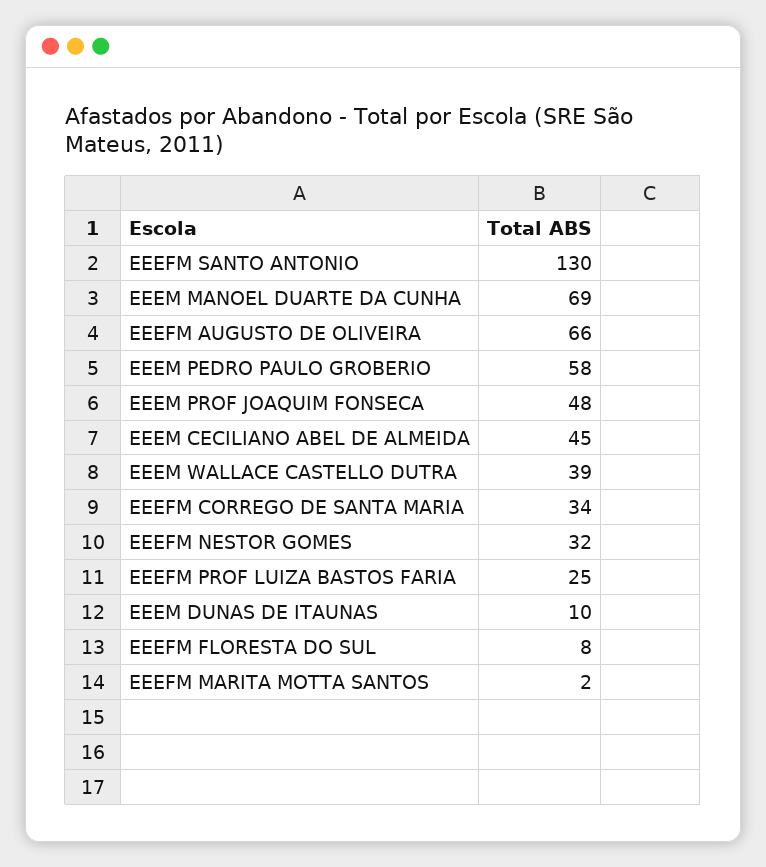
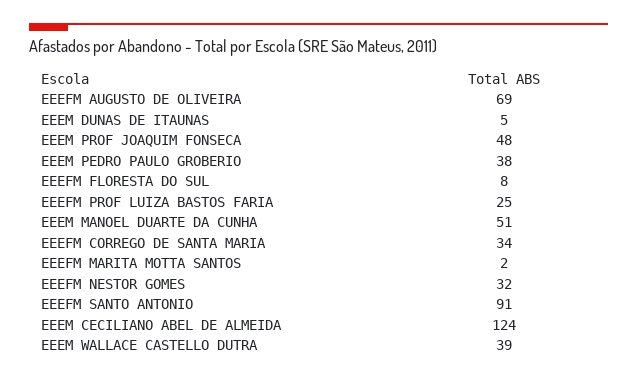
  {
-   "EEEFM SANTO ANTONIO": 130,
+   "EEEFM SANTO ANTONIO": 91,
-   "EEEM MANOEL DUARTE DA CUNHA": 69,
+   "EEEM MANOEL DUARTE DA CUNHA": 51,
-   "EEEFM AUGUSTO DE OLIVEIRA": 66,
+   "EEEFM AUGUSTO DE OLIVEIRA": 69,
-   "EEEM PEDRO PAULO GROBERIO": 58,
+   "EEEM PEDRO PAULO GROBERIO": 38,
    "EEEM PROF JOAQUIM FONSECA": 48,
-   "EEEM CECILIANO ABEL DE ALMEIDA": 45,
+   "EEEM CECILIANO ABEL DE ALMEIDA": 124,
    "EEEM WALLACE CASTELLO DUTRA": 39,
    "EEEFM CORREGO DE SANTA MARIA": 34,
    "EEEFM NESTOR GOMES": 32,
    "EEEFM PROF LUIZA BASTOS FARIA": 25,
-   "EEEM DUNAS DE ITAUNAS": 10,
+   "EEEM DUNAS DE ITAUNAS": 5,
    "EEEFM FLORESTA DO SUL": 8,
    "EEEFM MARITA MOTTA SANTOS": 2
  }

